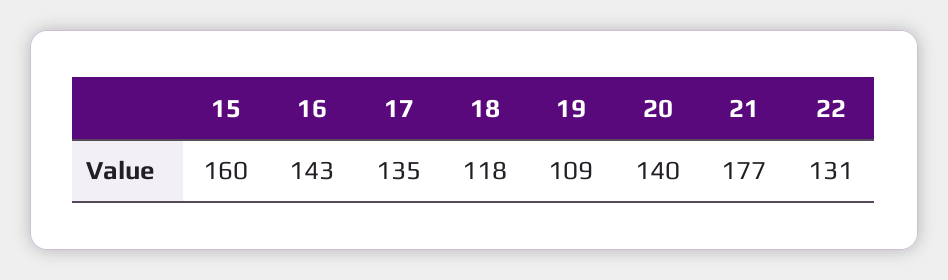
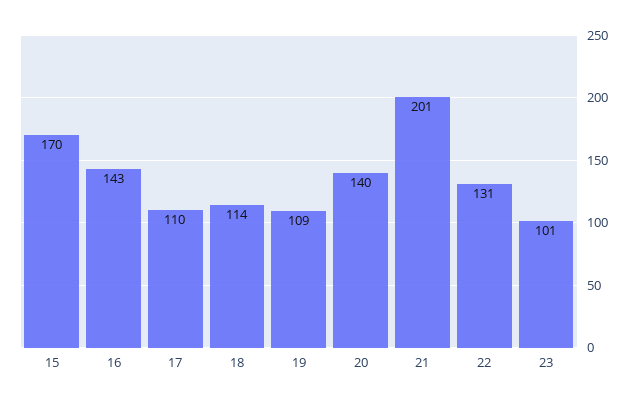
  {
-   "15": 160,
+   "15": 170,
    "16": 143,
-   "17": 135,
+   "17": 110,
-   "18": 118,
+   "18": 114,
    "19": 109,
    "20": 140,
-   "21": 177,
+   "21": 201,
-   "22": 131
+   "22": 131,
+   "23": 101
  }

